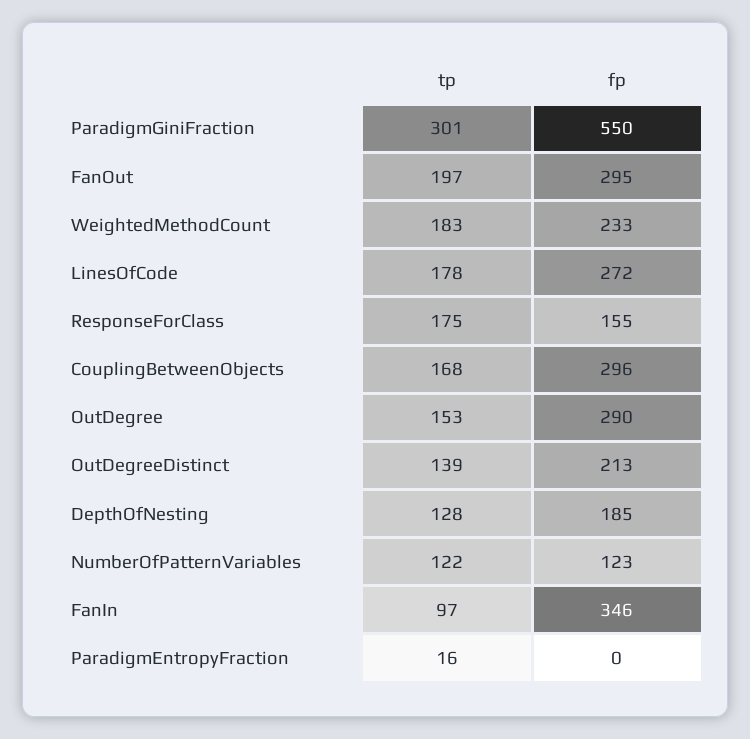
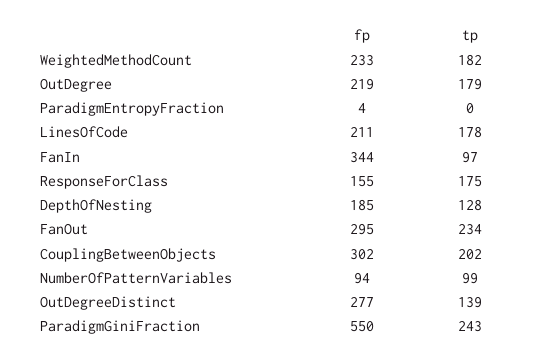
  {
    "tp": {
-     "ParadigmGiniFraction": 301,
+     "ParadigmGiniFraction": 243,
-     "FanOut": 197,
+     "FanOut": 234,
-     "WeightedMethodCount": 183,
+     "WeightedMethodCount": 182,
      "LinesOfCode": 178,
      "ResponseForClass": 175,
-     "CouplingBetweenObjects": 168,
+     "CouplingBetweenObjects": 202,
-     "OutDegree": 153,
+     "OutDegree": 179,
      "OutDegreeDistinct": 139,
      "DepthOfNesting": 128,
-     "NumberOfPatternVariables": 122,
+     "NumberOfPatternVariables": 99,
      "FanIn": 97,
-     "ParadigmEntropyFraction": 16
+     "ParadigmEntropyFraction": 0
    },
    "fp": {
      "ParadigmGiniFraction": 550,
      "FanOut": 295,
      "WeightedMethodCount": 233,
-     "LinesOfCode": 272,
+     "LinesOfCode": 211,
      "ResponseForClass": 155,
-     "CouplingBetweenObjects": 296,
+     "CouplingBetweenObjects": 302,
-     "OutDegree": 290,
+     "OutDegree": 219,
-     "OutDegreeDistinct": 213,
+     "OutDegreeDistinct": 277,
      "DepthOfNesting": 185,
-     "NumberOfPatternVariables": 123,
+     "NumberOfPatternVariables": 94,
-     "FanIn": 346,
+     "FanIn": 344,
-     "ParadigmEntropyFraction": 0
+     "ParadigmEntropyFraction": 4
    }
  }

